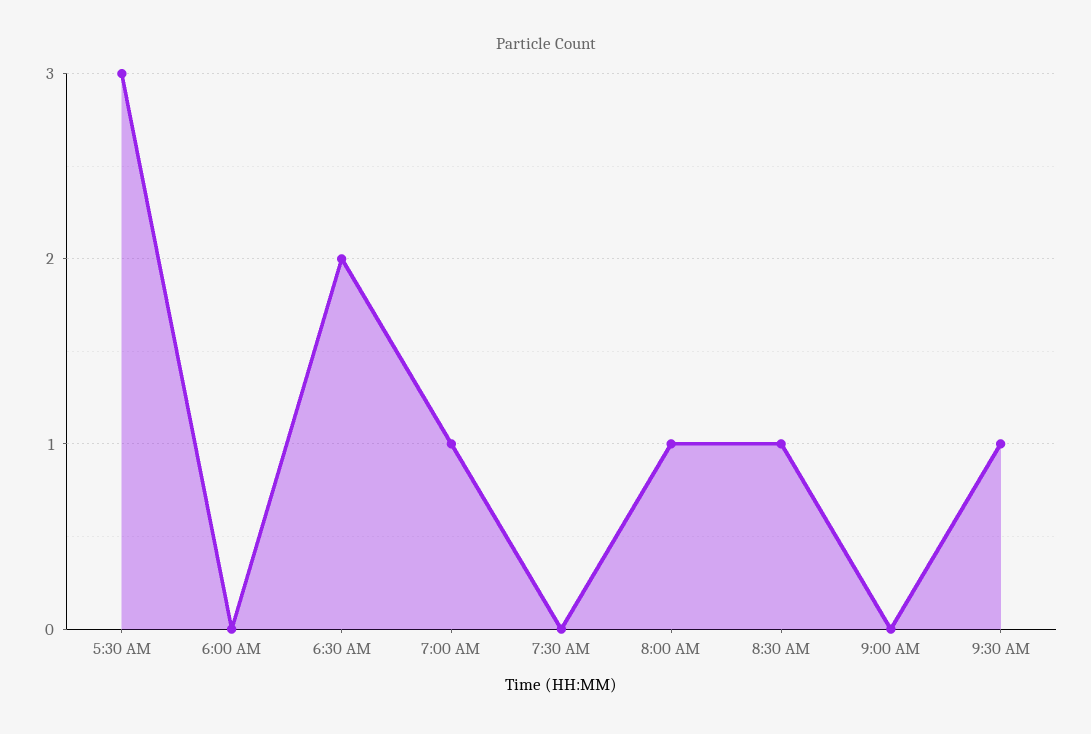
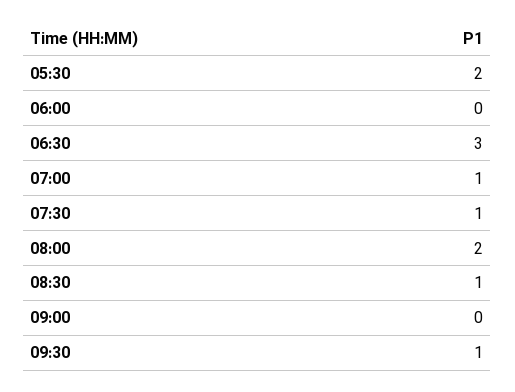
  {
-   "5:30 AM": 3,
+   "5:30 AM": 2,
    "6:00 AM": 0,
-   "6:30 AM": 2,
+   "6:30 AM": 3,
    "7:00 AM": 1,
-   "7:30 AM": 0,
+   "7:30 AM": 1,
-   "8:00 AM": 1,
+   "8:00 AM": 2,
    "8:30 AM": 1,
    "9:00 AM": 0,
    "9:30 AM": 1
  }

